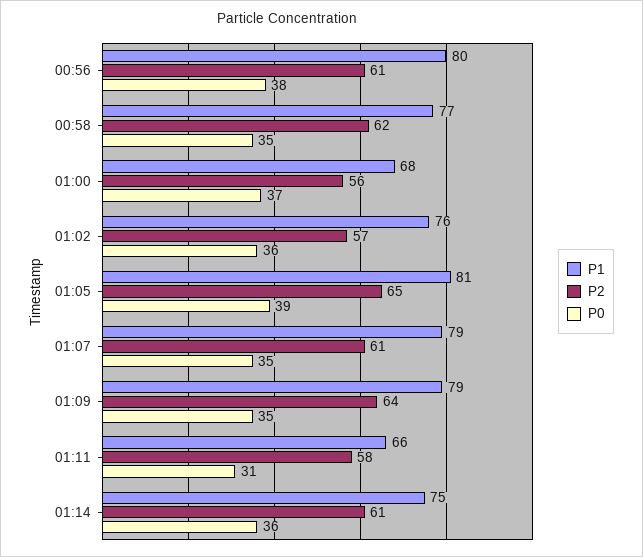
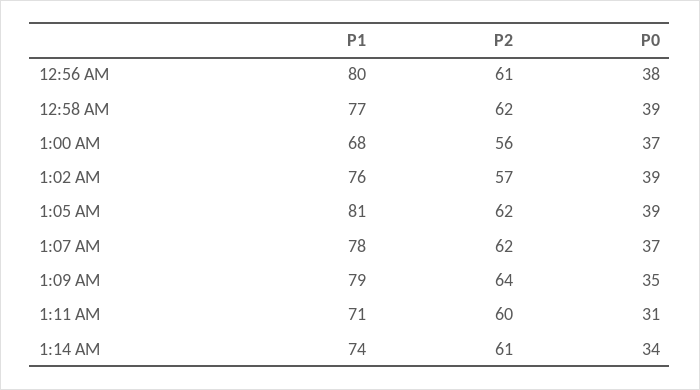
  {
    "P1": {
      "00:56": 80,
      "00:58": 77,
      "01:00": 68,
      "01:02": 76,
      "01:05": 81,
-     "01:07": 79,
+     "01:07": 78,
      "01:09": 79,
-     "01:11": 66,
+     "01:11": 71,
-     "01:14": 75
+     "01:14": 74
    },
    "P2": {
      "00:56": 61,
      "00:58": 62,
      "01:00": 56,
      "01:02": 57,
-     "01:05": 65,
+     "01:05": 62,
-     "01:07": 61,
+     "01:07": 62,
      "01:09": 64,
-     "01:11": 58,
+     "01:11": 60,
      "01:14": 61
    },
    "P0": {
      "00:56": 38,
-     "00:58": 35,
+     "00:58": 39,
      "01:00": 37,
-     "01:02": 36,
+     "01:02": 39,
      "01:05": 39,
-     "01:07": 35,
+     "01:07": 37,
      "01:09": 35,
      "01:11": 31,
-     "01:14": 36
+     "01:14": 34
    }
  }

